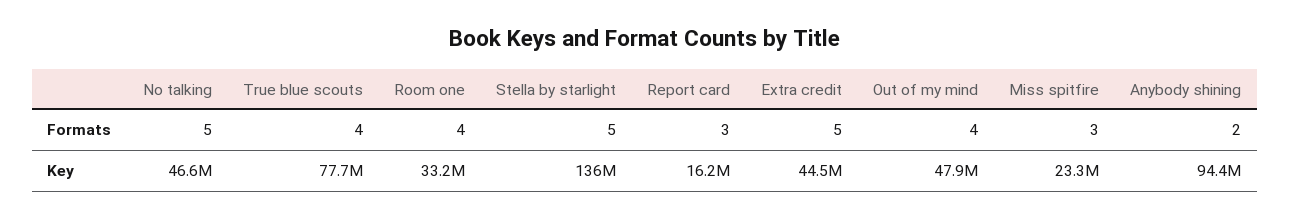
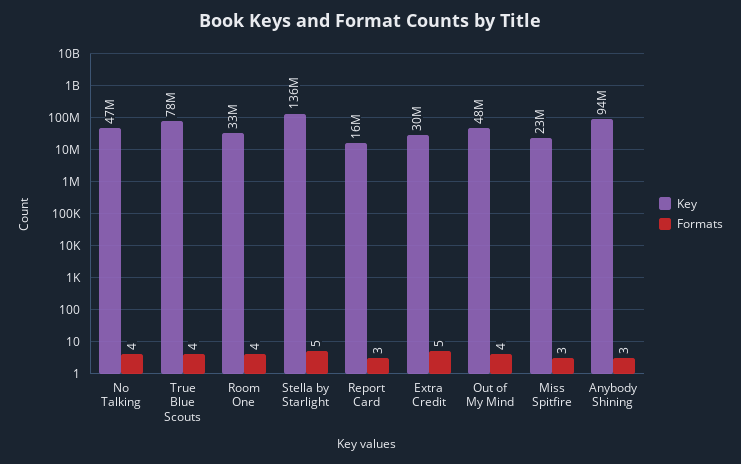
  {
    "Formats": {
-     "No talking": 5,
+     "No talking": 4,
      "True blue scouts": 4,
      "Room one": 4,
      "Stella by starlight": 5,
      "Report card": 3,
      "Extra credit": 5,
      "Out of my mind": 4,
      "Miss spitfire": 3,
-     "Anybody shining": 2
+     "Anybody shining": 3
    },
    "Key": {
      "No talking": 46600000,
      "True blue scouts": 77700000,
      "Room one": 33200000,
      "Stella by starlight": 136000000,
      "Report card": 16200000,
-     "Extra credit": 44500000,
+     "Extra credit": 30000000,
      "Out of my mind": 47900000,
      "Miss spitfire": 23300000,
      "Anybody shining": 94400000
    }
  }

